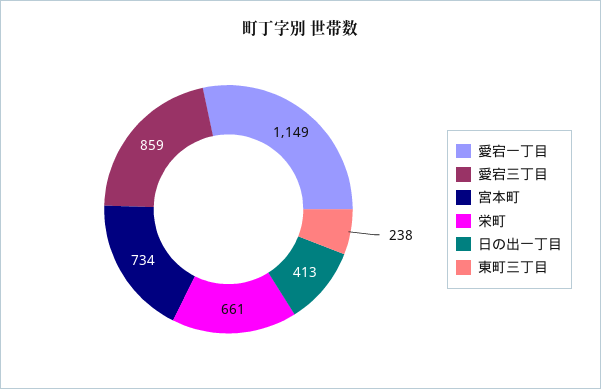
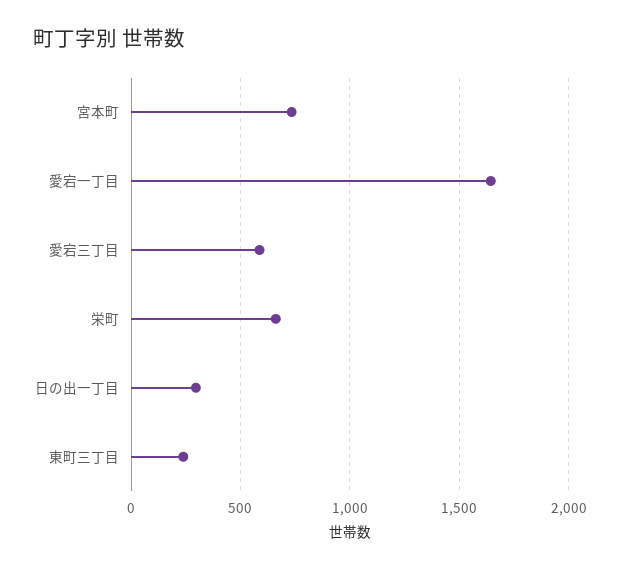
  {
-   "愛宕一丁目": 1149,
+   "愛宕一丁目": 1650,
-   "愛宕三丁目": 859,
+   "愛宕三丁目": 600,
    "宮本町": 734,
    "栄町": 661,
-   "日の出一丁目": 413,
+   "日の出一丁目": 300,
    "東町三丁目": 238
  }

